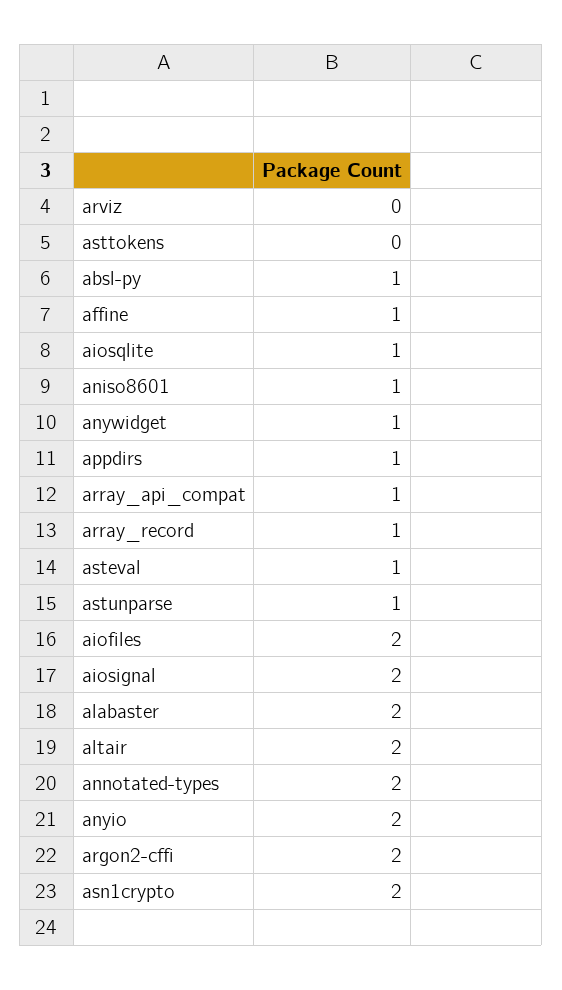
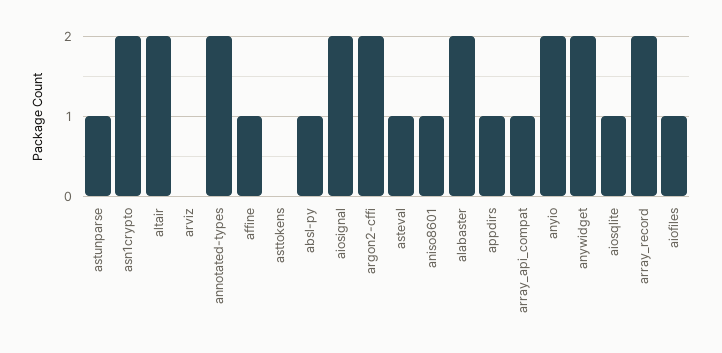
  {
    "arviz": 0,
    "asttokens": 0,
    "absl-py": 1,
    "affine": 1,
    "aiosqlite": 1,
    "aniso8601": 1,
-   "anywidget": 1,
+   "anywidget": 2,
    "appdirs": 1,
    "array_api_compat": 1,
-   "array_record": 1,
+   "array_record": 2,
    "asteval": 1,
    "astunparse": 1,
-   "aiofiles": 2,
+   "aiofiles": 1,
    "aiosignal": 2,
    "alabaster": 2,
    "altair": 2,
    "annotated-types": 2,
    "anyio": 2,
    "argon2-cffi": 2,
    "asn1crypto": 2
  }

